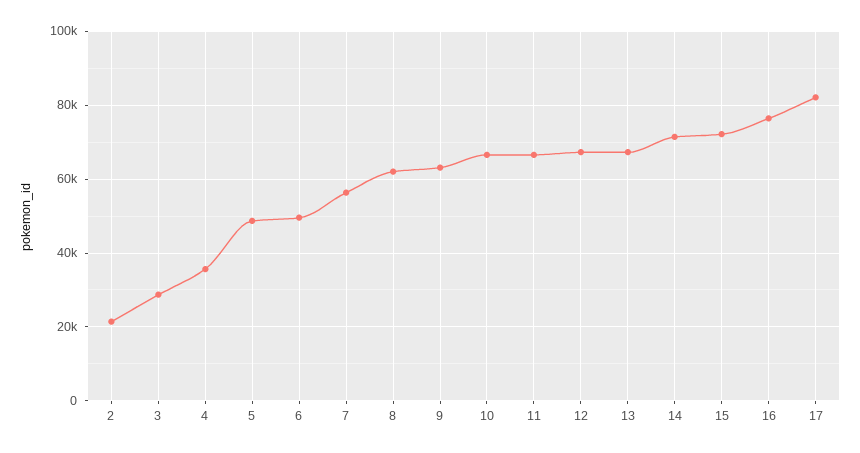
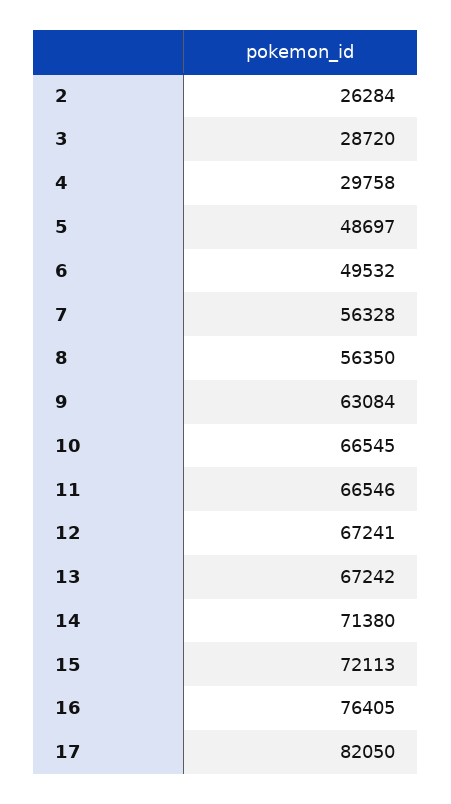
  {
-   "2": 22000,
+   "2": 26284,
    "3": 28720,
-   "4": 36000,
+   "4": 29758,
    "5": 48697,
    "6": 49532,
    "7": 56328,
-   "8": 62000,
+   "8": 56350,
    "9": 63084,
    "10": 66545,
    "11": 66546,
    "12": 67241,
    "13": 67242,
    "14": 71380,
    "15": 72113,
    "16": 76405,
    "17": 82050
  }

